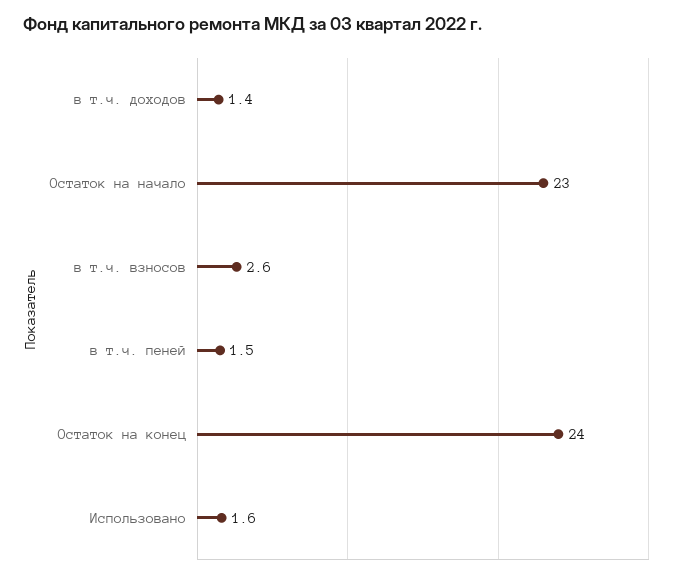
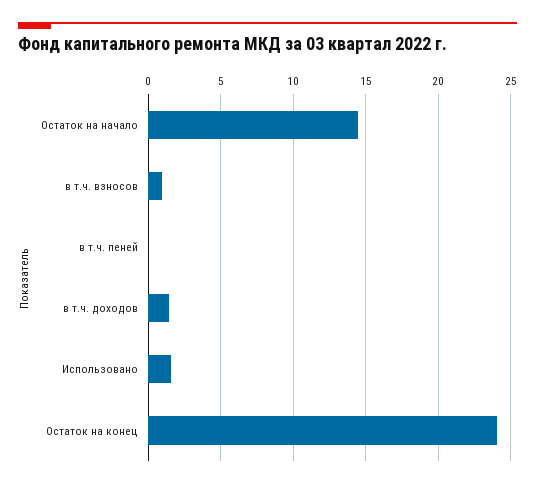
  {
    "в т.ч. доходов": 1.4,
-   "Остаток на начало": 23,
+   "Остаток на начало": 14.5,
-   "в т.ч. взносов": 2.6,
+   "в т.ч. взносов": 1,
-   "в т.ч. пеней": 1.5,
+   "в т.ч. пеней": 0,
    "Остаток на конец": 24,
    "Использовано": 1.6
  }

